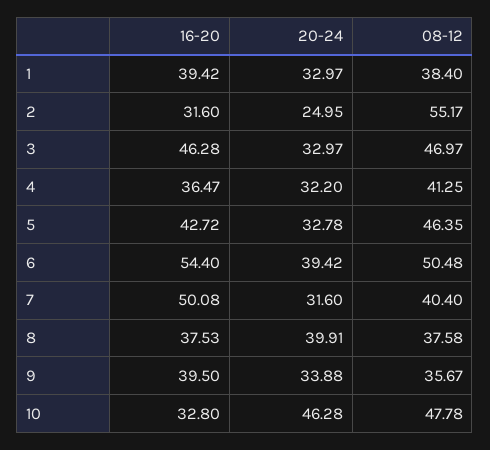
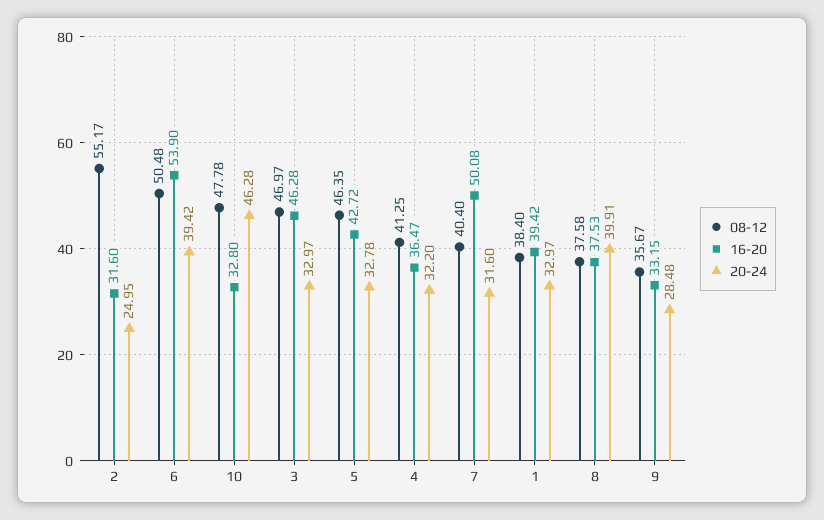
  {
    "16-20": {
      "1": 39.42,
      "2": 31.6,
      "3": 46.28,
      "4": 36.47,
      "5": 42.72,
-     "6": 54.4,
+     "6": 53.9,
      "7": 50.08,
      "8": 37.53,
-     "9": 39.5,
+     "9": 33.15,
      "10": 32.8
    },
    "20-24": {
      "1": 32.97,
      "2": 24.95,
      "3": 32.97,
      "4": 32.2,
      "5": 32.78,
      "6": 39.42,
      "7": 31.6,
      "8": 39.91,
-     "9": 33.88,
+     "9": 28.48,
      "10": 46.28
    },
    "08-12": {
      "1": 38.4,
      "2": 55.17,
      "3": 46.97,
      "4": 41.25,
      "5": 46.35,
      "6": 50.48,
      "7": 40.4,
      "8": 37.58,
      "9": 35.67,
      "10": 47.78
    }
  }

